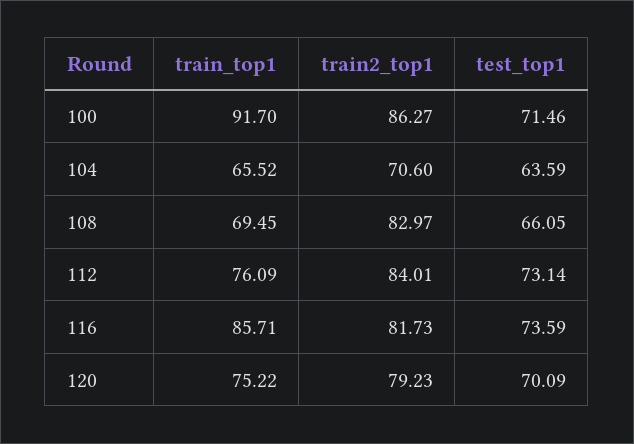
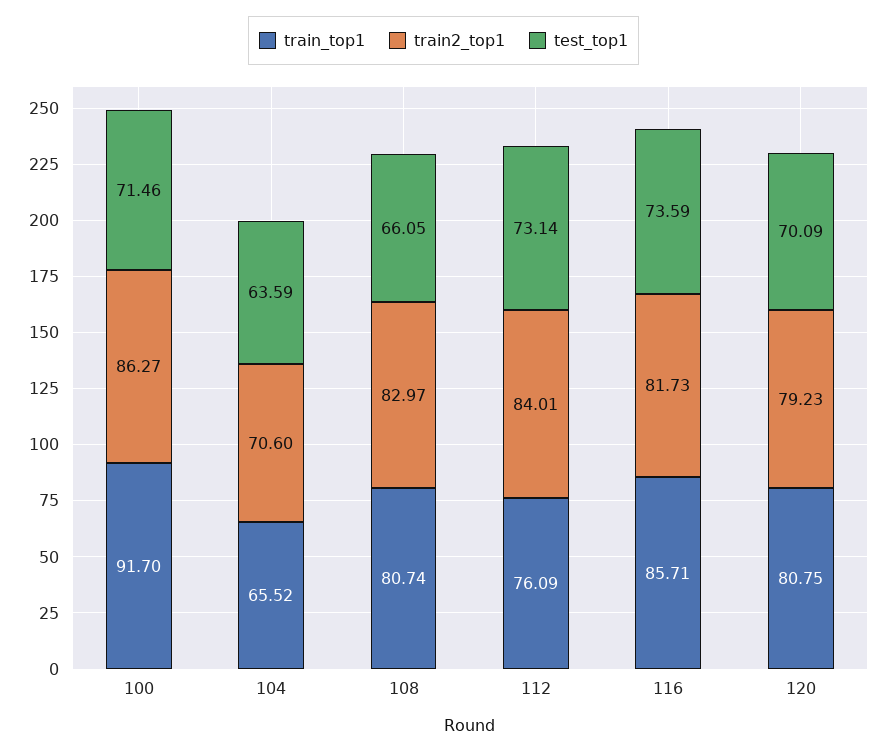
  {
    "train_top1": {
      "100": 91.7,
      "104": 65.52,
-     "108": 69.45,
+     "108": 80.74,
      "112": 76.09,
      "116": 85.71,
-     "120": 75.22
+     "120": 80.75
    },
    "train2_top1": {
      "100": 86.27,
      "104": 70.6,
      "108": 82.97,
      "112": 84.01,
      "116": 81.73,
      "120": 79.23
    },
    "test_top1": {
      "100": 71.46,
      "104": 63.59,
      "108": 66.05,
      "112": 73.14,
      "116": 73.59,
      "120": 70.09
    }
  }

